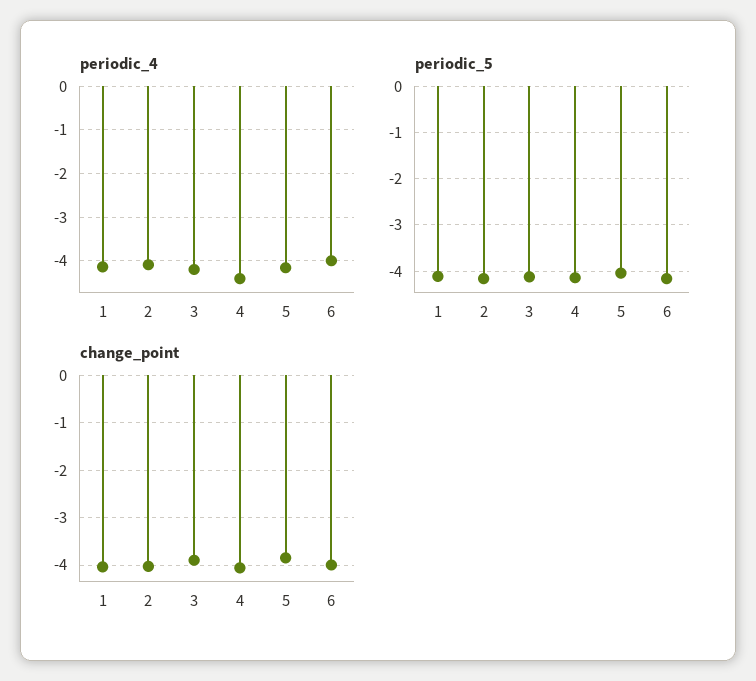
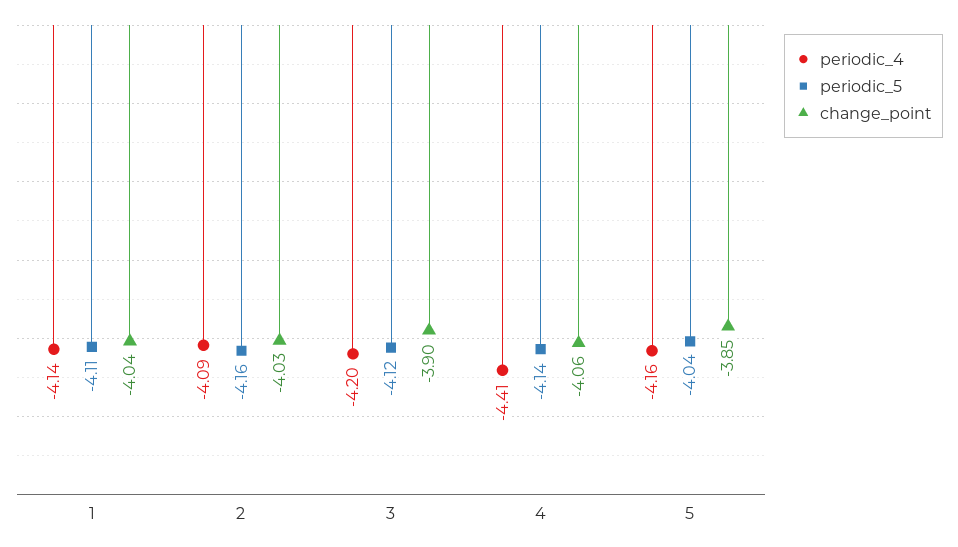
  {
    "periodic_4": {
      "1": -4.14,
      "2": -4.09,
      "3": -4.2,
      "4": -4.41,
-     "5": -4.16,
+     "5": -4.16
-     "6": -4
    },
    "periodic_5": {
      "1": -4.11,
      "2": -4.16,
      "3": -4.12,
      "4": -4.14,
-     "5": -4.04,
+     "5": -4.04
-     "6": -4.2
    },
    "change_point": {
      "1": -4.04,
      "2": -4.03,
      "3": -3.9,
      "4": -4.06,
-     "5": -3.85,
+     "5": -3.85
-     "6": -4
    }
  }

